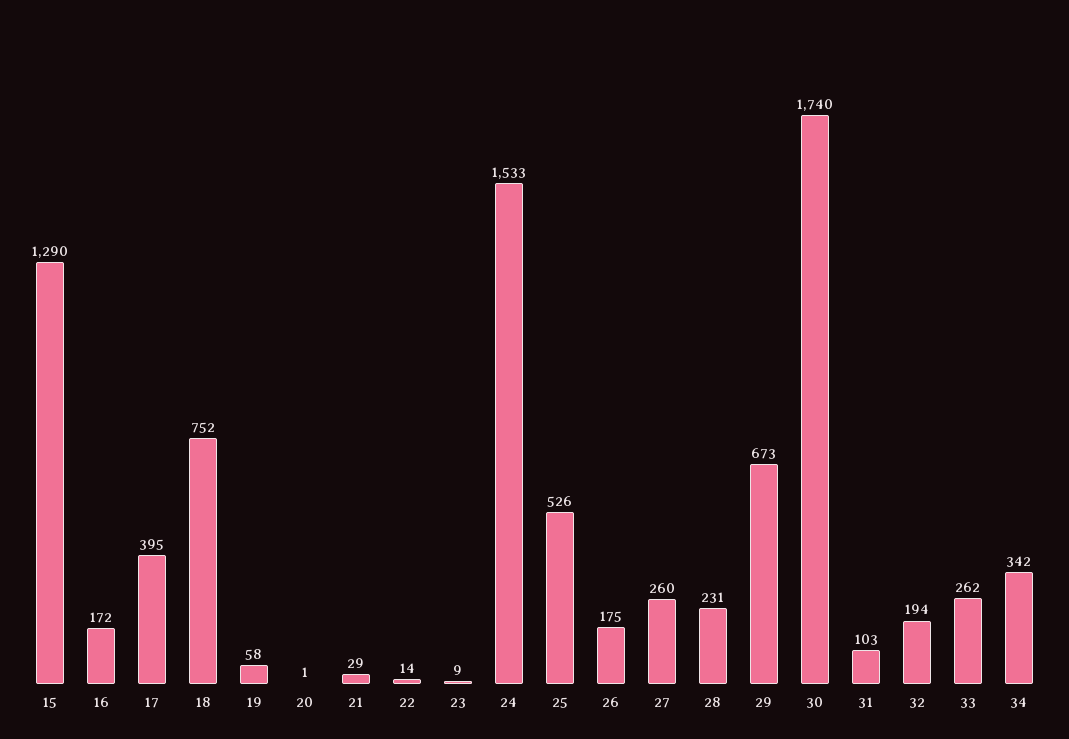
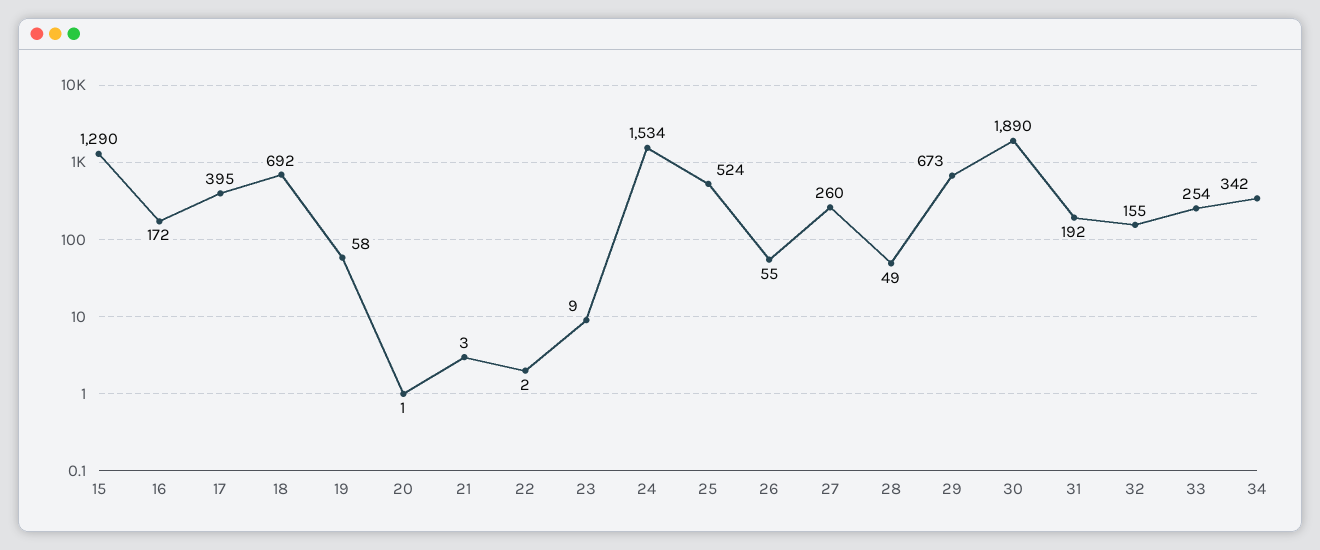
  {
    "15": 1290,
    "16": 172,
    "17": 395,
-   "18": 752,
+   "18": 692,
    "19": 58,
    "20": 1,
-   "21": 29,
+   "21": 3,
-   "22": 14,
+   "22": 2,
    "23": 9,
-   "24": 1533,
+   "24": 1534,
-   "25": 526,
+   "25": 524,
-   "26": 175,
+   "26": 55,
    "27": 260,
-   "28": 231,
+   "28": 49,
    "29": 673,
-   "30": 1740,
+   "30": 1890,
-   "31": 103,
+   "31": 192,
-   "32": 194,
+   "32": 155,
-   "33": 262,
+   "33": 254,
    "34": 342
  }

